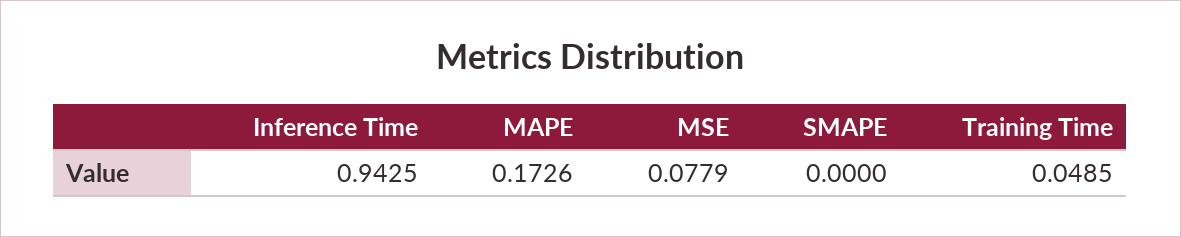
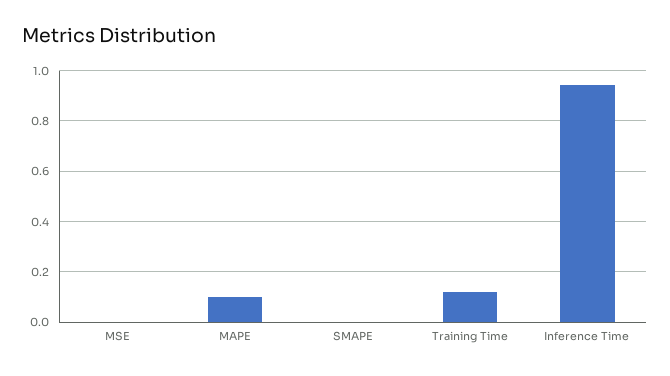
  {
    "Inference Time": 0.9425,
-   "MAPE": 0.1726,
+   "MAPE": 0.1,
-   "MSE": 0.0779,
+   "MSE": 0,
    "SMAPE": 0,
-   "Training Time": 0.0485
+   "Training Time": 0.125
  }

